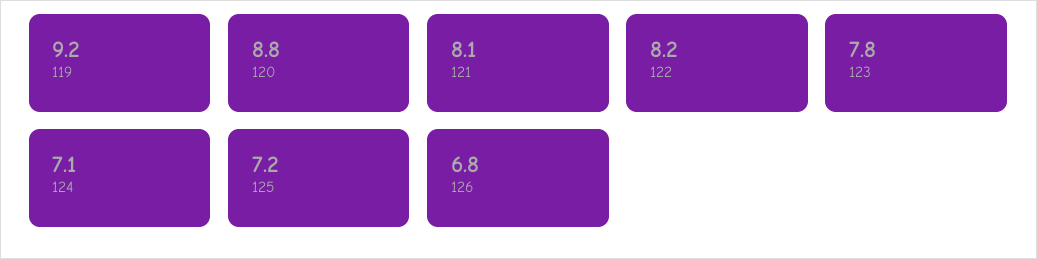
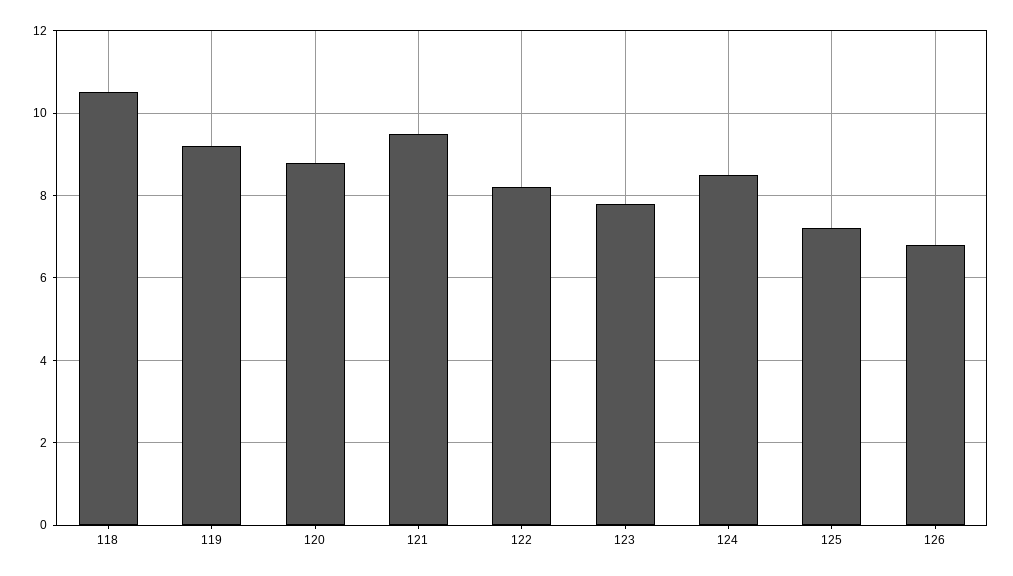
  {
    "119": 9.2,
    "120": 8.8,
-   "121": 8.1,
+   "121": 9.5,
    "122": 8.2,
    "123": 7.8,
-   "124": 7.1,
+   "124": 8.5,
    "125": 7.2,
-   "126": 6.8
+   "126": 6.8,
+   "118": 10.5
  }

